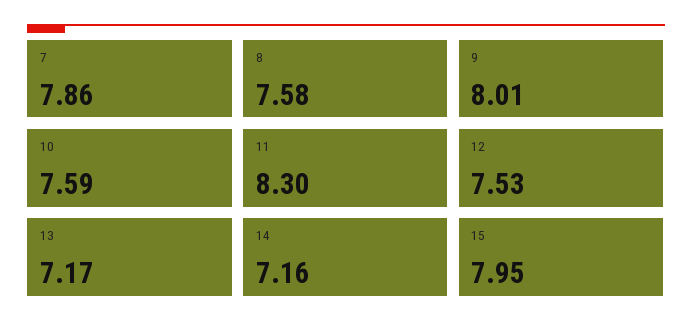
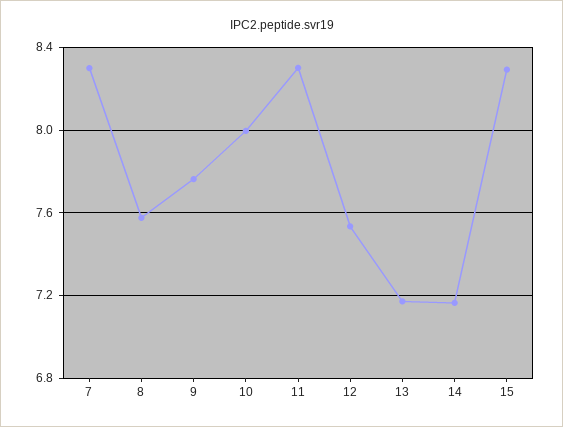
  {
-   "7": 7.86,
+   "7": 8.3,
    "8": 7.58,
-   "9": 8.01,
+   "9": 7.75,
-   "10": 7.59,
+   "10": 8,
    "11": 8.3,
    "12": 7.53,
    "13": 7.17,
    "14": 7.16,
-   "15": 7.95
+   "15": 8.3
  }

